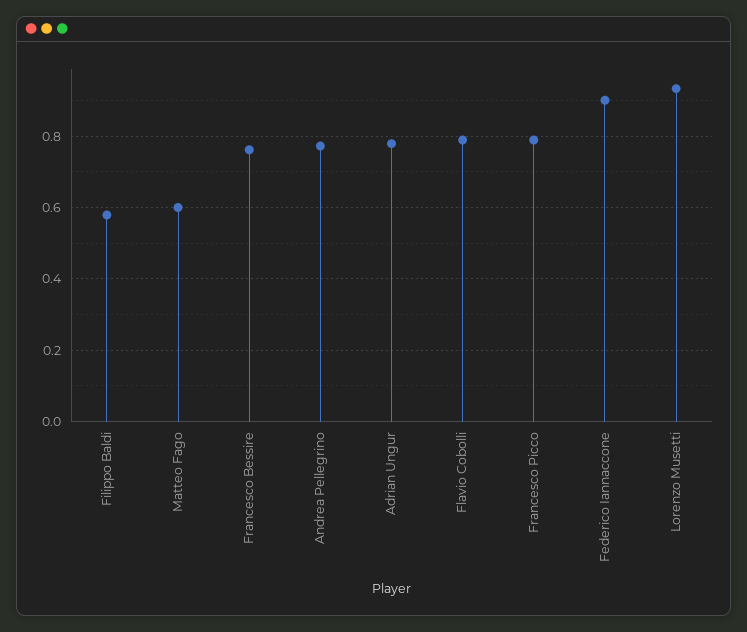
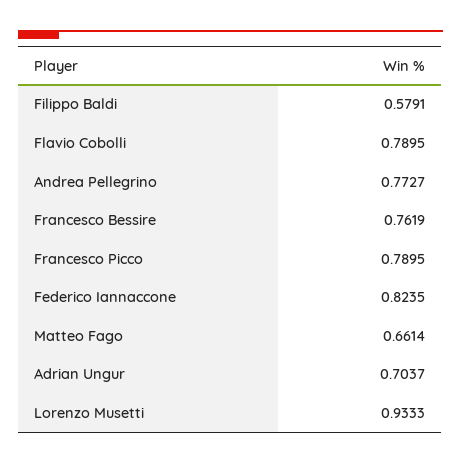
  {
    "Filippo Baldi": 0.5791,
-   "Matteo Fago": 0.6,
+   "Matteo Fago": 0.6614,
    "Francesco Bessire": 0.7619,
    "Andrea Pellegrino": 0.7727,
-   "Adrian Ungur": 0.78,
+   "Adrian Ungur": 0.7037,
    "Flavio Cobolli": 0.7895,
    "Francesco Picco": 0.7895,
-   "Federico Iannaccone": 0.9,
+   "Federico Iannaccone": 0.8235,
    "Lorenzo Musetti": 0.9333
  }

